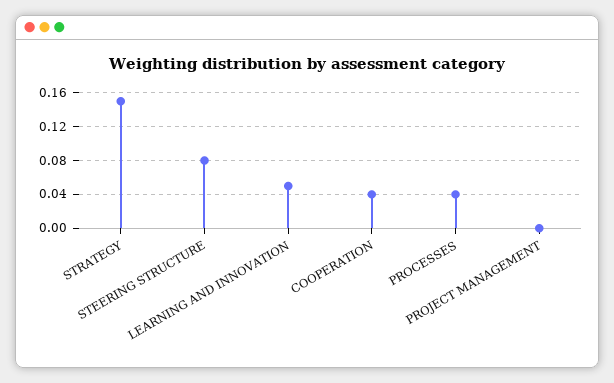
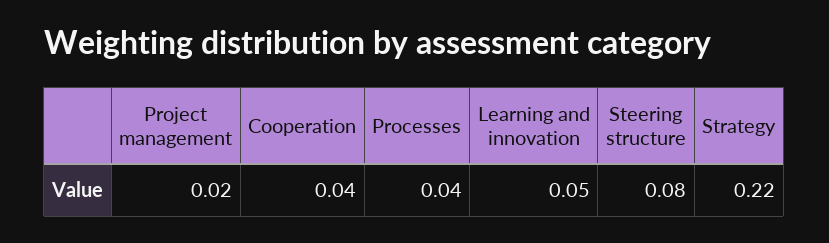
  {
-   "STRATEGY": 0.15,
+   "STRATEGY": 0.22,
    "STEERING STRUCTURE": 0.08,
    "LEARNING AND INNOVATION": 0.05,
    "COOPERATION": 0.04,
    "PROCESSES": 0.04,
-   "PROJECT MANAGEMENT": 0
+   "PROJECT MANAGEMENT": 0.02
  }

